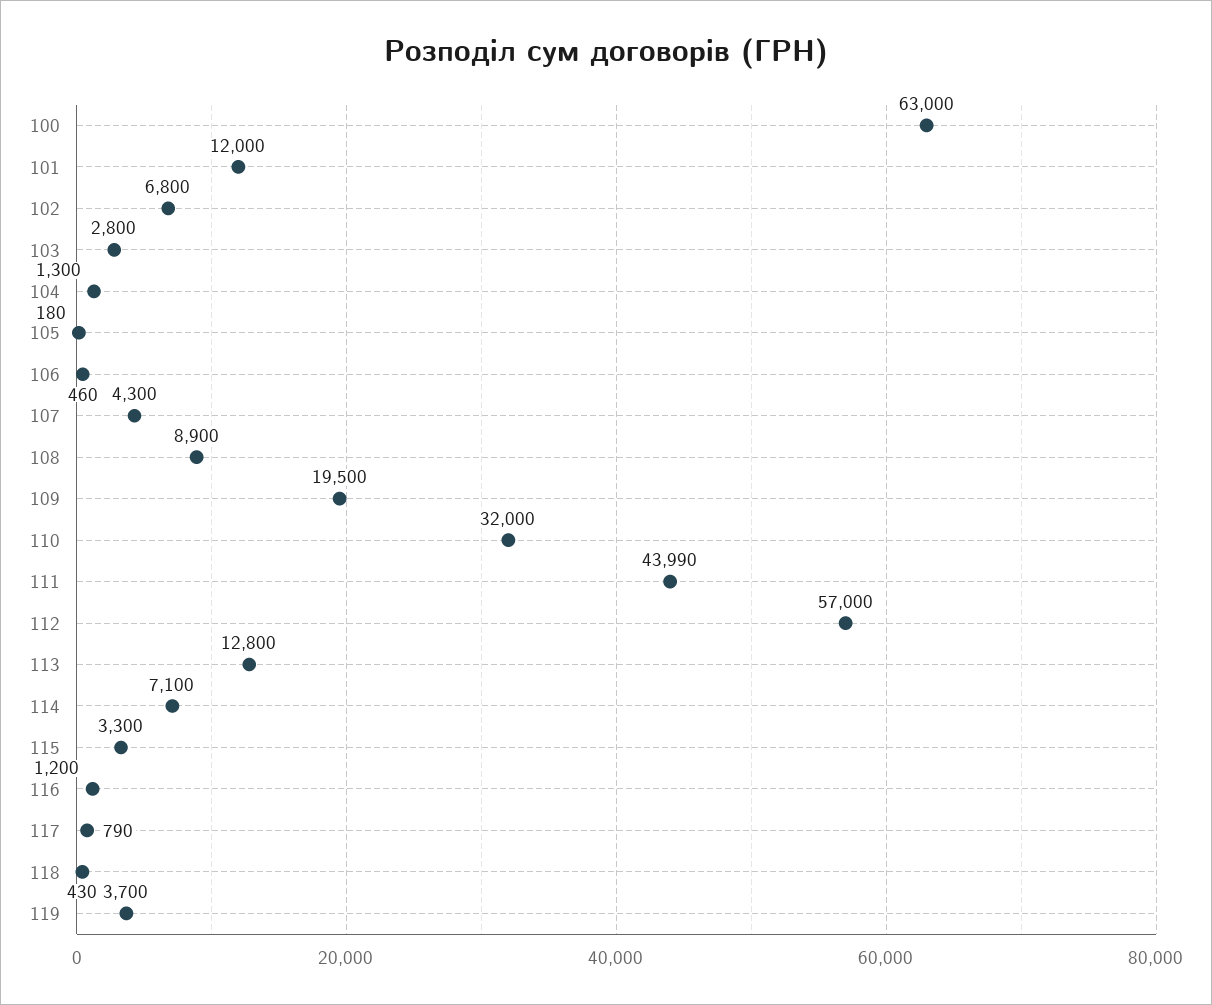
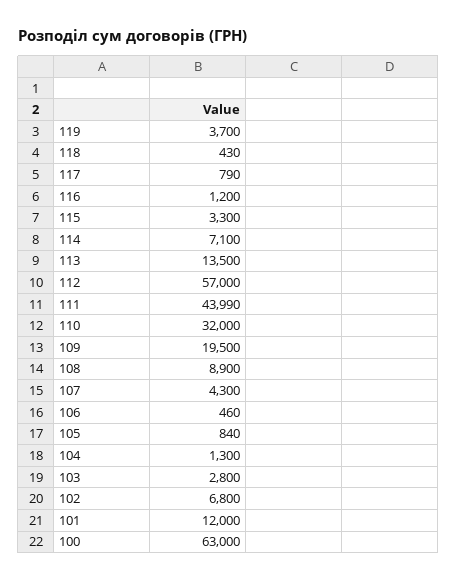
  {
    "100": 63000,
    "101": 12000,
    "102": 6800,
    "103": 2800,
    "104": 1300,
-   "105": 180,
+   "105": 840,
    "106": 460,
    "107": 4300,
    "108": 8900,
    "109": 19500,
    "110": 32000,
    "111": 43990,
    "112": 57000,
-   "113": 12800,
+   "113": 13500,
    "114": 7100,
    "115": 3300,
    "116": 1200,
    "117": 790,
    "118": 430,
    "119": 3700
  }

